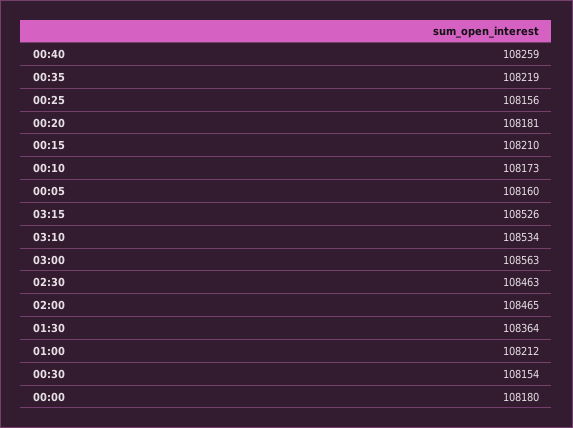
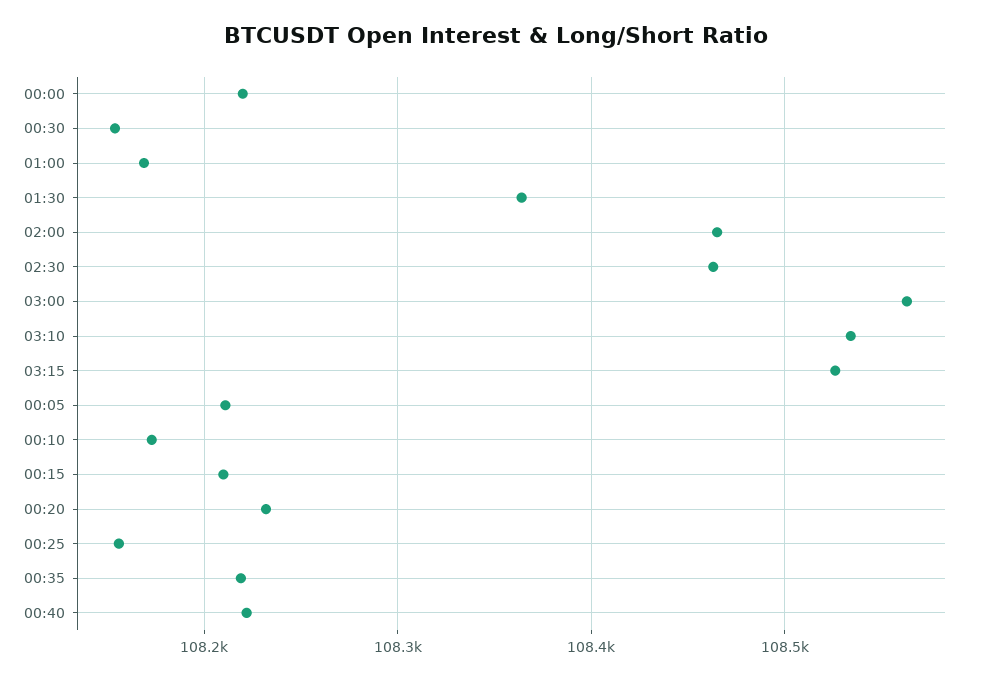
  {
-   "00:40": 108259,
+   "00:40": 108220,
    "00:35": 108219,
    "00:25": 108156,
-   "00:20": 108181,
+   "00:20": 108230,
    "00:15": 108210,
    "00:10": 108173,
-   "00:05": 108160,
+   "00:05": 108210,
    "03:15": 108526,
    "03:10": 108534,
    "03:00": 108563,
    "02:30": 108463,
    "02:00": 108465,
    "01:30": 108364,
-   "01:00": 108212,
+   "01:00": 108170,
    "00:30": 108154,
-   "00:00": 108180
+   "00:00": 108220
  }

